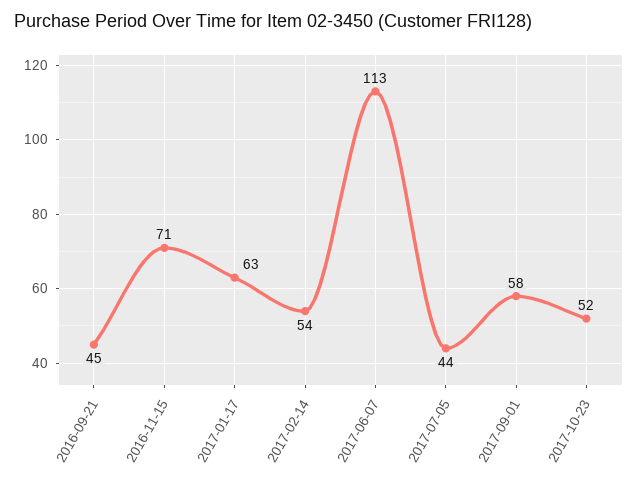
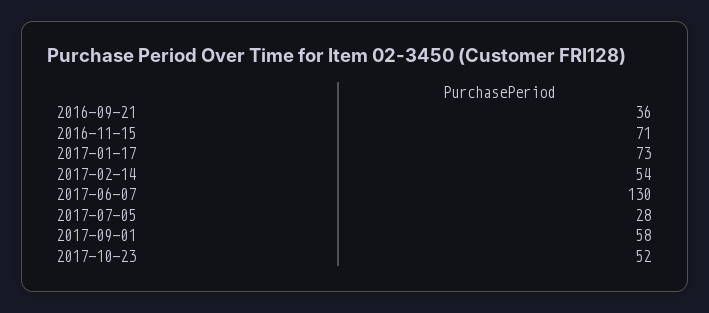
  {
-   "2016-09-21": 45,
+   "2016-09-21": 36,
    "2016-11-15": 71,
-   "2017-01-17": 63,
+   "2017-01-17": 73,
    "2017-02-14": 54,
-   "2017-06-07": 113,
+   "2017-06-07": 130,
-   "2017-07-05": 44,
+   "2017-07-05": 28,
    "2017-09-01": 58,
    "2017-10-23": 52
  }

